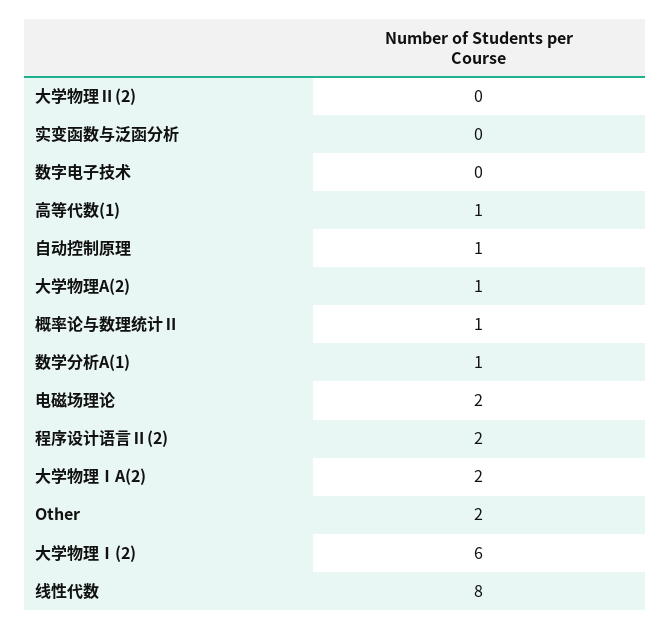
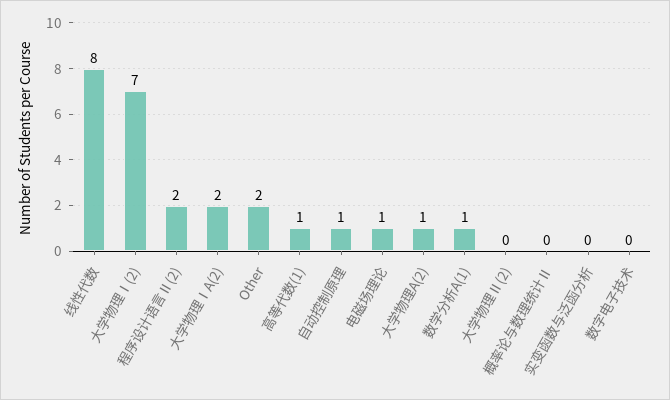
  {
    "大学物理Ⅱ(2)": 0,
    "实变函数与泛函分析": 0,
    "数字电子技术": 0,
    "高等代数(1)": 1,
    "自动控制原理": 1,
    "大学物理A(2)": 1,
-   "概率论与数理统计Ⅱ": 1,
+   "概率论与数理统计Ⅱ": 0,
    "数学分析A(1)": 1,
-   "电磁场理论": 2,
+   "电磁场理论": 1,
    "程序设计语言Ⅱ(2)": 2,
    "大学物理ⅠA(2)": 2,
    "Other": 2,
-   "大学物理Ⅰ(2)": 6,
+   "大学物理Ⅰ(2)": 7,
    "线性代数": 8
  }

